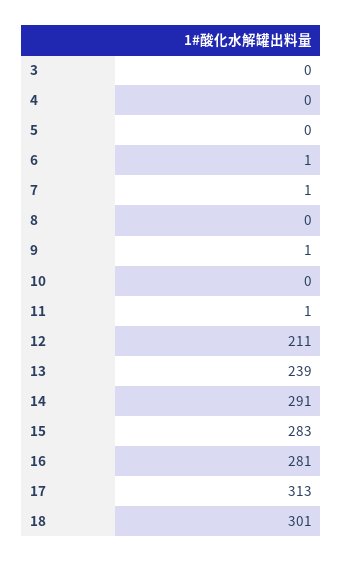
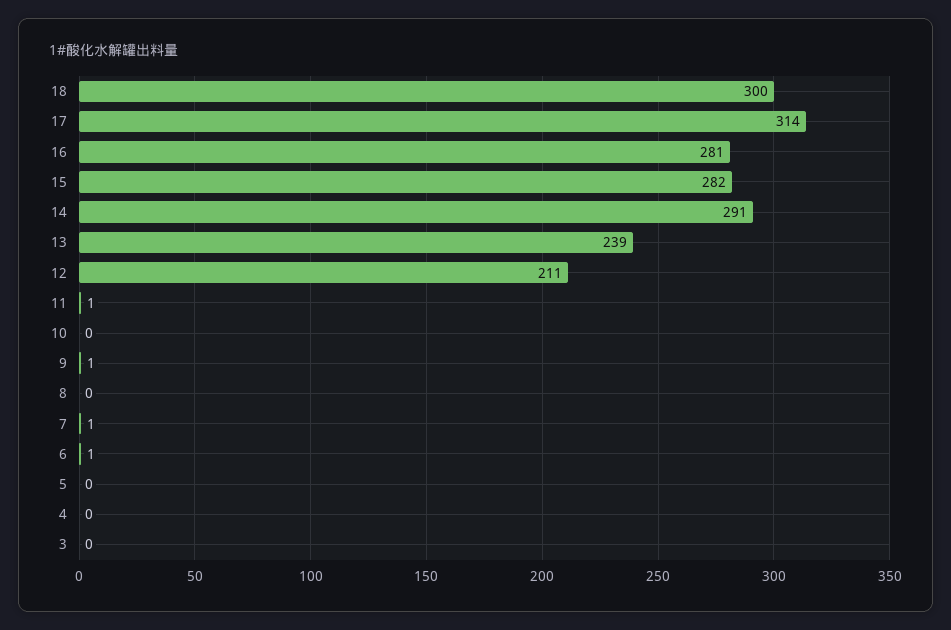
  {
    "3": 0,
    "4": 0,
    "5": 0,
    "6": 1,
    "7": 1,
    "8": 0,
    "9": 1,
    "10": 0,
    "11": 1,
    "12": 211,
    "13": 239,
    "14": 291,
-   "15": 283,
+   "15": 282,
    "16": 281,
-   "17": 313,
+   "17": 314,
-   "18": 301
+   "18": 300
  }

